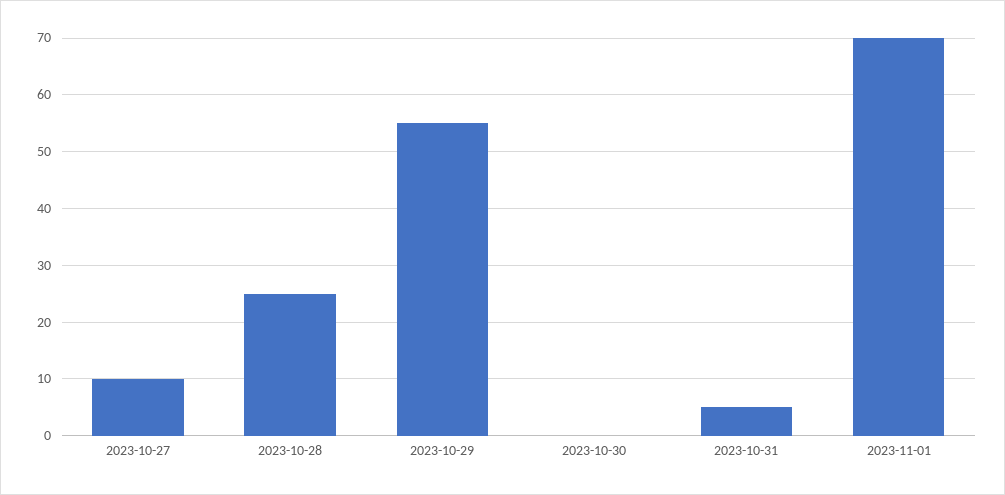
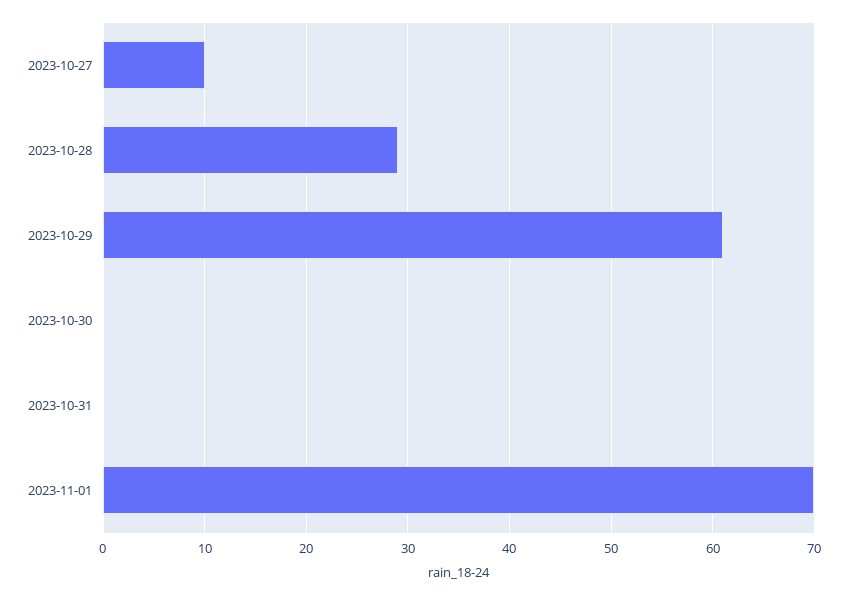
  {
    "2023-10-27": 10,
-   "2023-10-28": 25,
+   "2023-10-28": 29,
-   "2023-10-29": 55,
+   "2023-10-29": 61,
    "2023-10-30": 0,
-   "2023-10-31": 5,
+   "2023-10-31": 0,
    "2023-11-01": 70
  }

